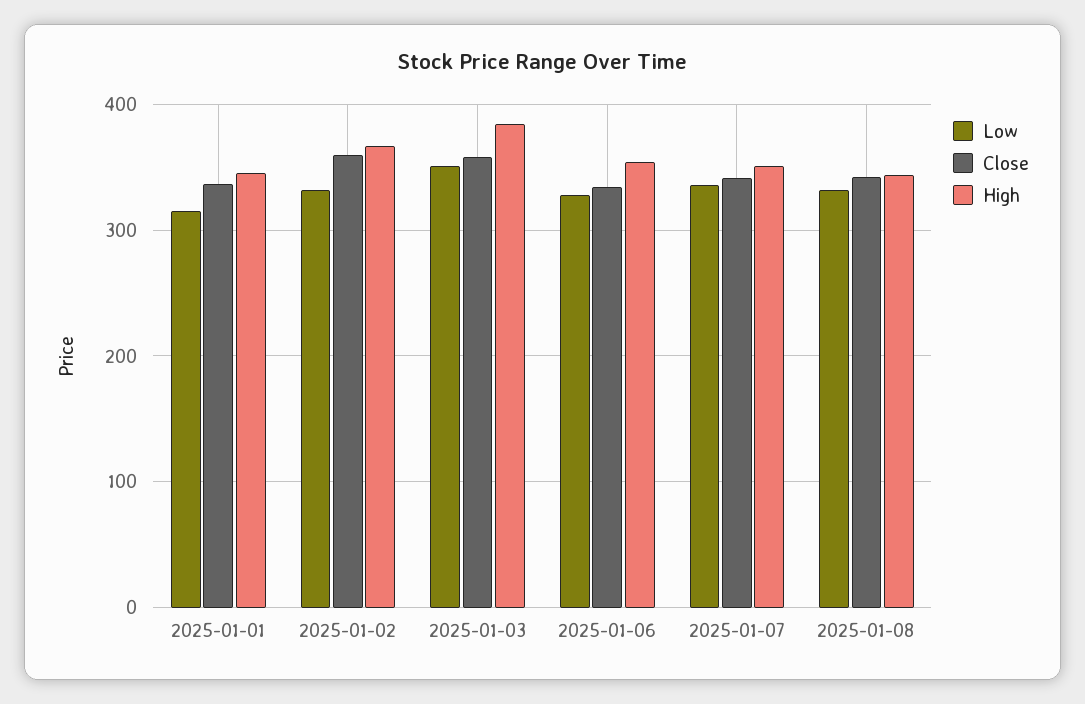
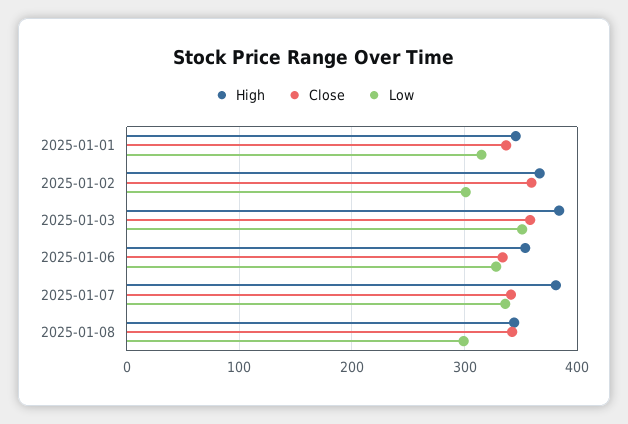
  {
    "Low": {
      "2025-01-01": 320,
-     "2025-01-02": 330,
+     "2025-01-02": 300,
      "2025-01-03": 350,
      "2025-01-06": 330,
      "2025-01-07": 340,
-     "2025-01-08": 330
+     "2025-01-08": 300
    },
    "Close": {
      "2025-01-01": 340,
      "2025-01-02": 360,
      "2025-01-03": 360,
      "2025-01-06": 330,
      "2025-01-07": 340,
      "2025-01-08": 340
    },
    "High": {
      "2025-01-01": 350,
      "2025-01-02": 370,
      "2025-01-03": 380,
      "2025-01-06": 350,
-     "2025-01-07": 350,
+     "2025-01-07": 380,
      "2025-01-08": 340
    }
  }

